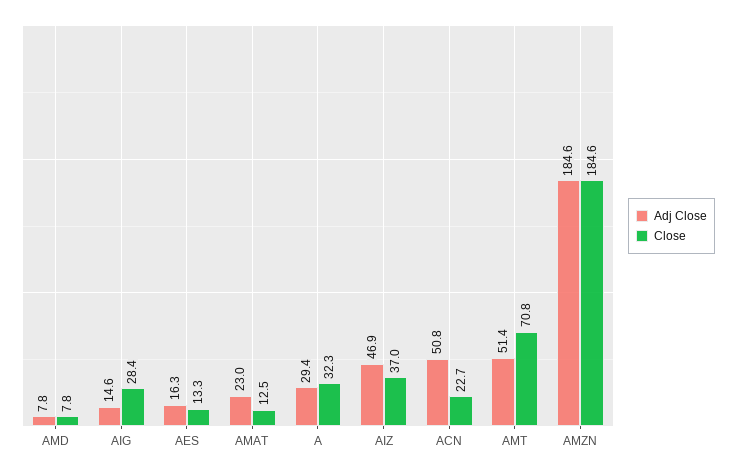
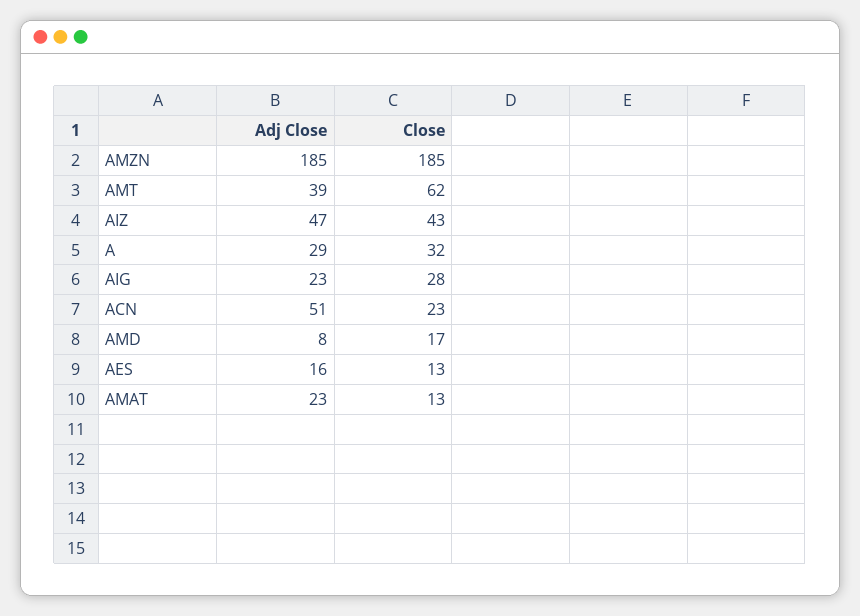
  {
    "Adj Close": {
      "AMD": 7.8,
-     "AIG": 14.6,
+     "AIG": 23,
      "AES": 16.3,
      "AMAT": 23,
      "A": 29.4,
      "AIZ": 46.9,
      "ACN": 50.8,
-     "AMT": 51.4,
+     "AMT": 39,
      "AMZN": 184.6
    },
    "Close": {
-     "AMD": 7.8,
+     "AMD": 17,
      "AIG": 28.4,
      "AES": 13.3,
      "AMAT": 12.5,
      "A": 32.3,
-     "AIZ": 37,
+     "AIZ": 43,
      "ACN": 22.7,
-     "AMT": 70.8,
+     "AMT": 62,
      "AMZN": 184.6
    }
  }

